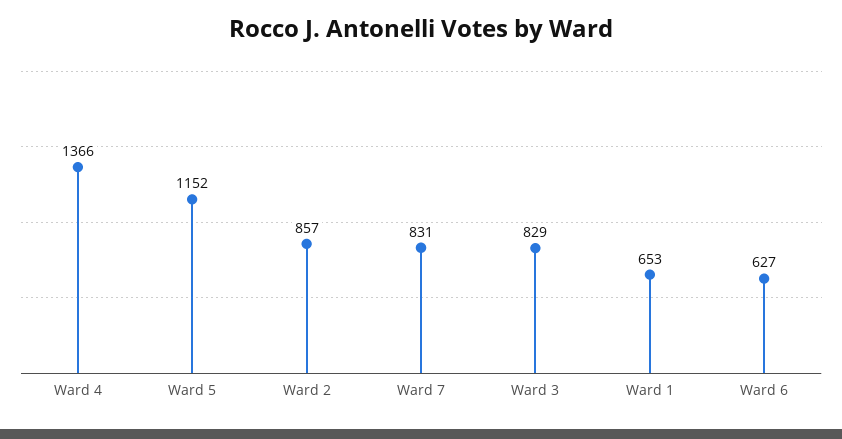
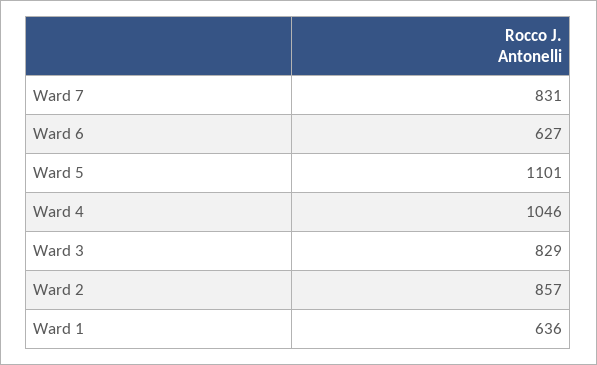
  {
-   "Ward 4": 1366,
+   "Ward 4": 1046,
-   "Ward 5": 1152,
+   "Ward 5": 1101,
    "Ward 2": 857,
    "Ward 7": 831,
    "Ward 3": 829,
-   "Ward 1": 653,
+   "Ward 1": 636,
    "Ward 6": 627
  }

